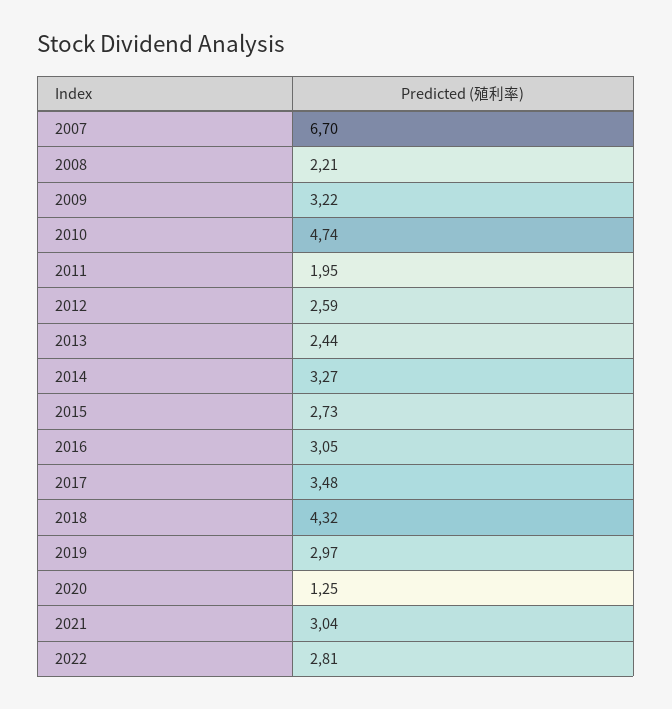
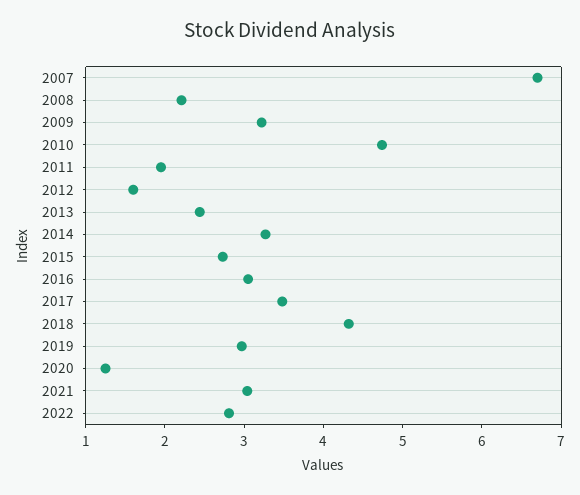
  {
    "2007": 6.7,
    "2008": 2.21,
    "2009": 3.22,
    "2010": 4.74,
    "2011": 1.95,
-   "2012": 2.59,
+   "2012": 1.6,
    "2013": 2.44,
    "2014": 3.27,
    "2015": 2.73,
    "2016": 3.05,
    "2017": 3.48,
    "2018": 4.32,
    "2019": 2.97,
    "2020": 1.25,
    "2021": 3.04,
    "2022": 2.81
  }

